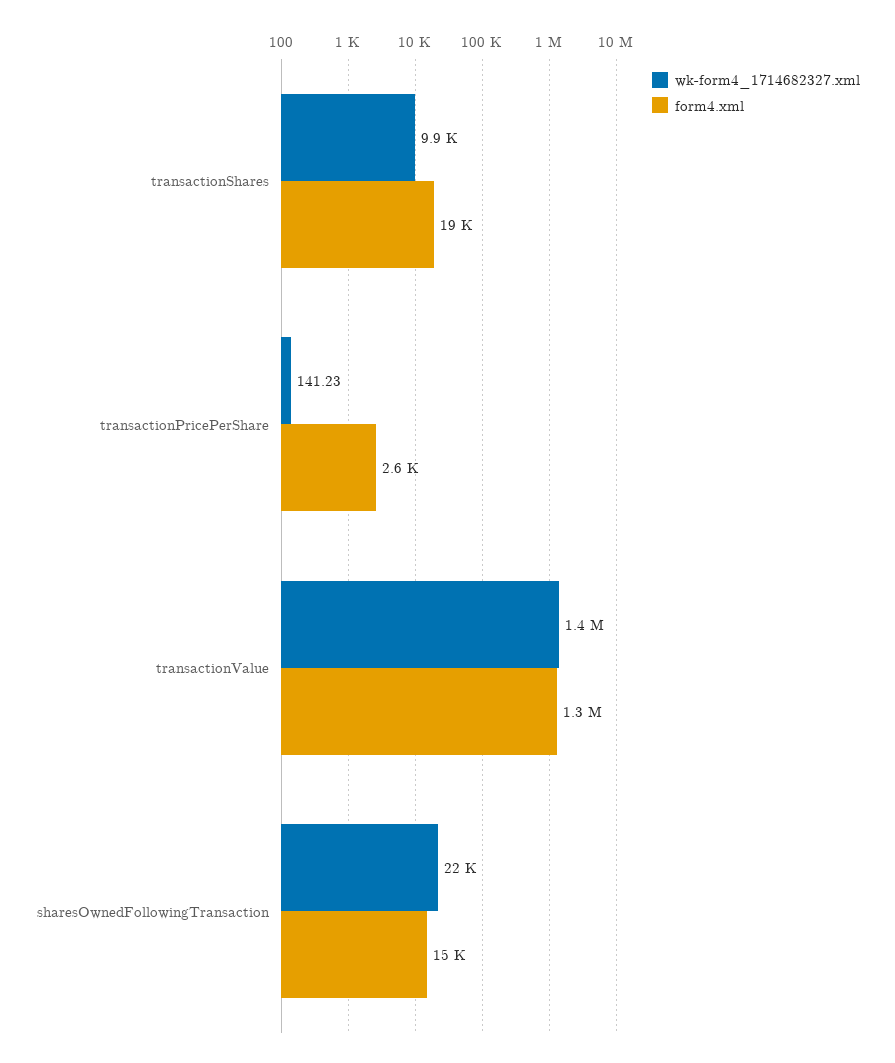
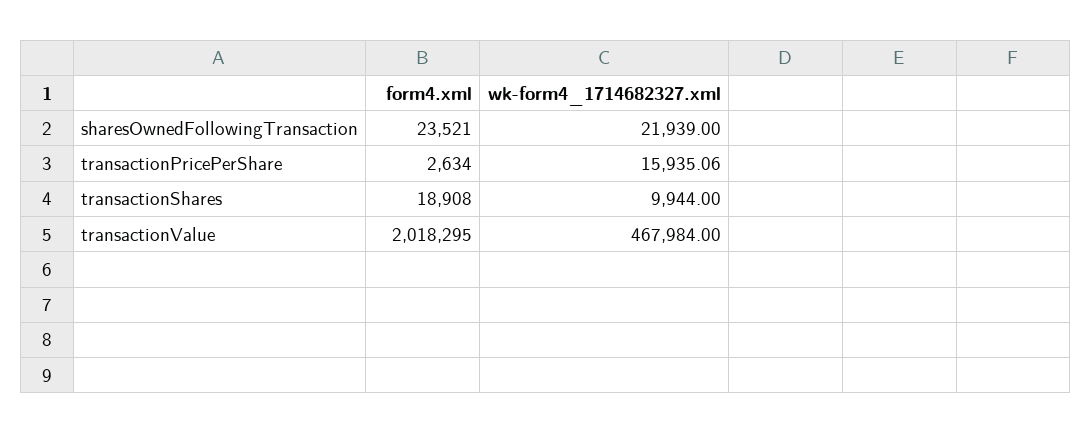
  {
    "wk-form4_1714682327.xml": {
      "transactionShares": 9944,
-     "transactionPricePerShare": 141.23,
+     "transactionPricePerShare": 15935.06,
-     "transactionValue": 1400000,
+     "transactionValue": 467984,
      "sharesOwnedFollowingTransaction": 21939
    },
    "form4.xml": {
      "transactionShares": 18908,
      "transactionPricePerShare": 2634,
-     "transactionValue": 1300000,
+     "transactionValue": 2018295,
-     "sharesOwnedFollowingTransaction": 15000
+     "sharesOwnedFollowingTransaction": 23521
    }
  }

